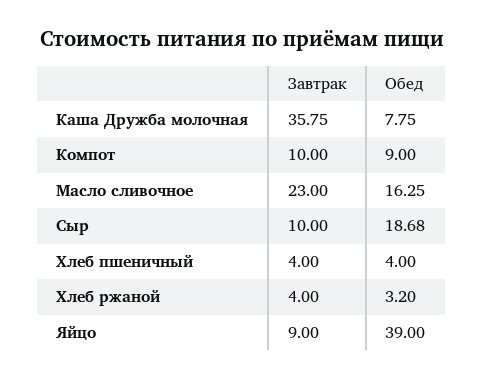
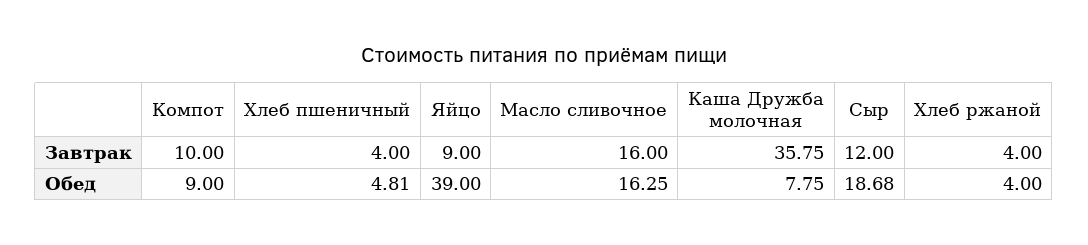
  {
    "Завтрак": {
      "Каша Дружба молочная": 35.75,
      "Компот": 10,
-     "Масло сливочное": 23,
+     "Масло сливочное": 16,
-     "Сыр": 10,
+     "Сыр": 12,
      "Хлеб пшеничный": 4,
      "Хлеб ржаной": 4,
      "Яйцо": 9
    },
    "Обед": {
      "Каша Дружба молочная": 7.75,
      "Компот": 9,
      "Масло сливочное": 16.25,
      "Сыр": 18.68,
-     "Хлеб пшеничный": 4,
+     "Хлеб пшеничный": 4.81,
-     "Хлеб ржаной": 3.2,
+     "Хлеб ржаной": 4,
      "Яйцо": 39
    }
  }

